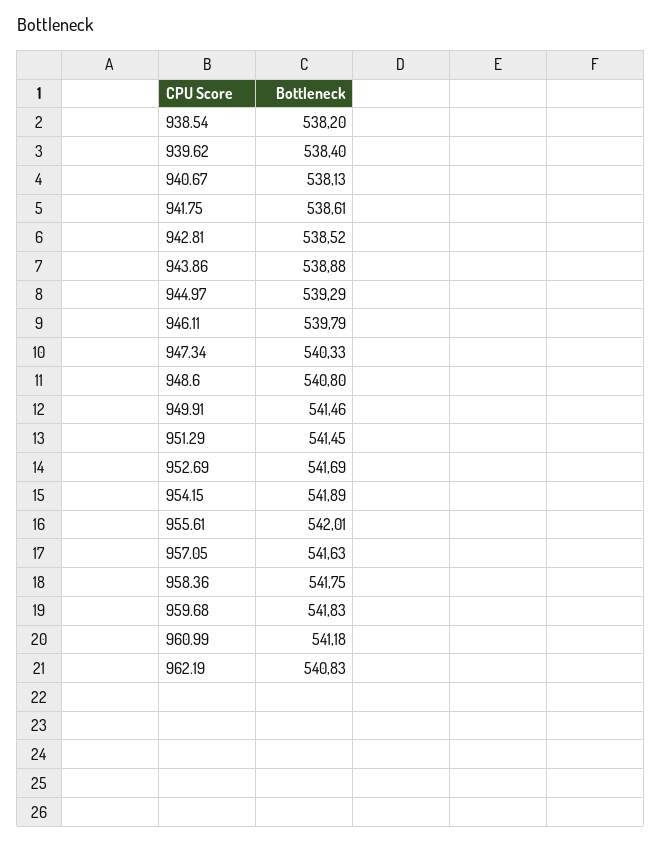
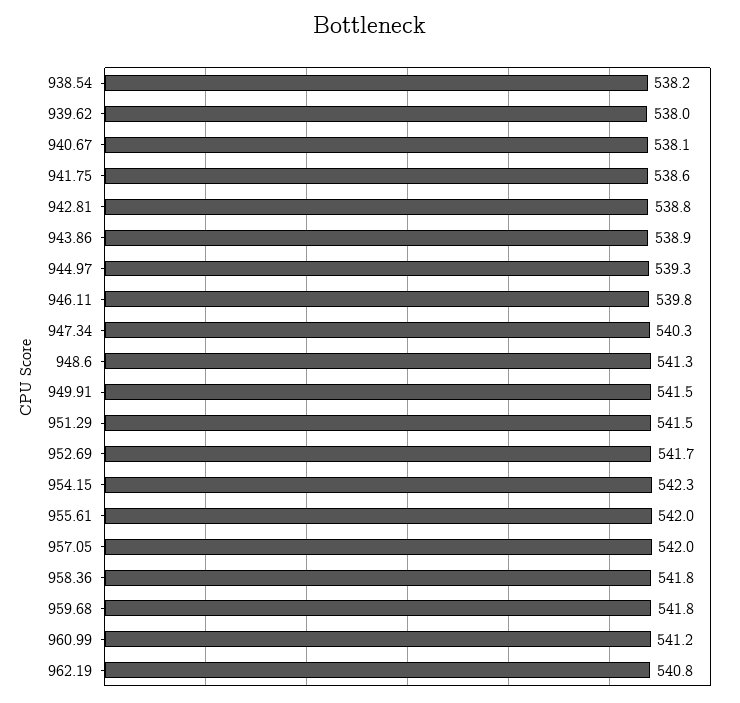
  {
    "938.54": 538.2,
-   "939.62": 538.4,
+   "939.62": 538,
    "940.67": 538.13,
    "941.75": 538.61,
-   "942.81": 538.52,
+   "942.81": 538.8,
    "943.86": 538.88,
    "944.97": 539.29,
    "946.11": 539.79,
    "947.34": 540.33,
-   "948.6": 540.8,
+   "948.6": 541.3,
    "949.91": 541.46,
    "951.29": 541.45,
    "952.69": 541.69,
-   "954.15": 541.89,
+   "954.15": 542.3,
    "955.61": 542.01,
-   "957.05": 541.63,
+   "957.05": 542,
    "958.36": 541.75,
    "959.68": 541.83,
    "960.99": 541.18,
    "962.19": 540.83
  }

